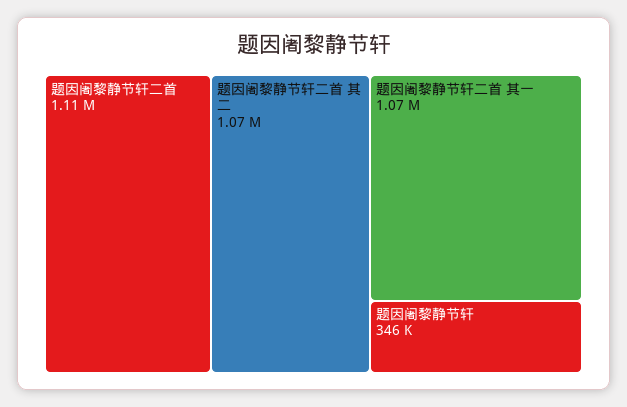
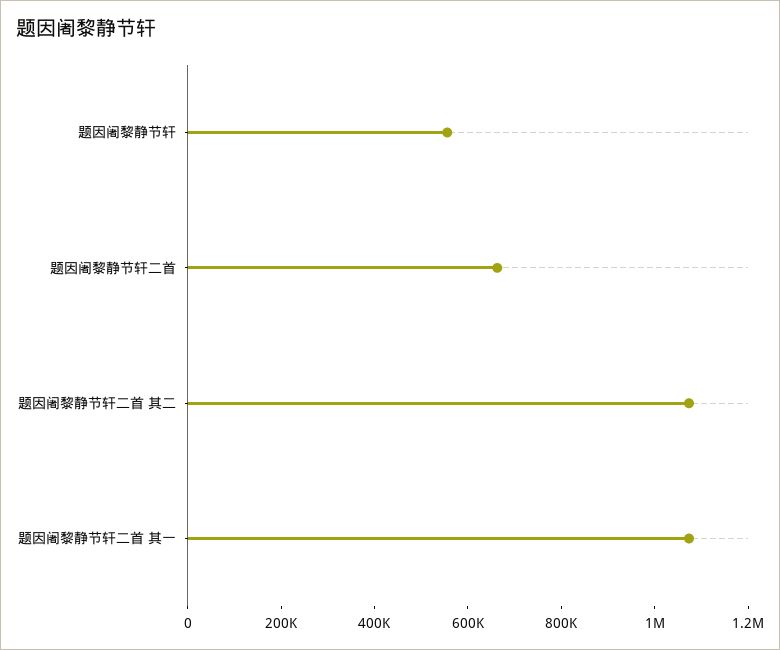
  {
-   "题因阇黎静节轩二首": 1110000,
+   "题因阇黎静节轩二首": 650000,
    "题因阇黎静节轩二首 其二": 1070000,
    "题因阇黎静节轩二首 其一": 1070000,
-   "题因阇黎静节轩": 346000
+   "题因阇黎静节轩": 550000
  }

